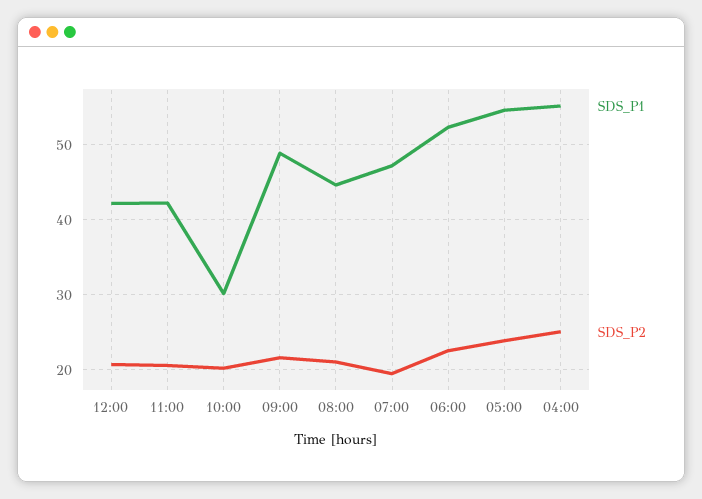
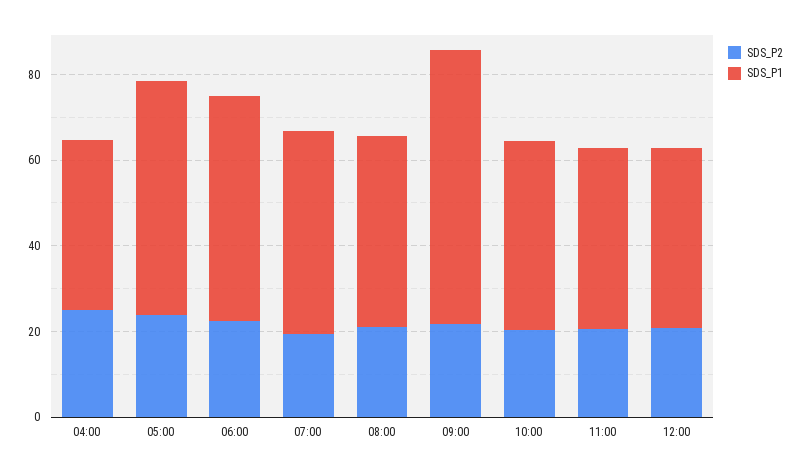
  {
    "SDS_P1": {
      "12:00": 42,
      "11:00": 42,
-     "10:00": 30,
+     "10:00": 45,
-     "09:00": 49,
+     "09:00": 65,
      "08:00": 45,
      "07:00": 47,
      "06:00": 52,
      "05:00": 55,
-     "04:00": 55
+     "04:00": 40
    },
    "SDS_P2": {
      "12:00": 21,
      "11:00": 21,
      "10:00": 20,
      "09:00": 22,
      "08:00": 21,
      "07:00": 19,
      "06:00": 23,
      "05:00": 24,
      "04:00": 25
    }
  }

